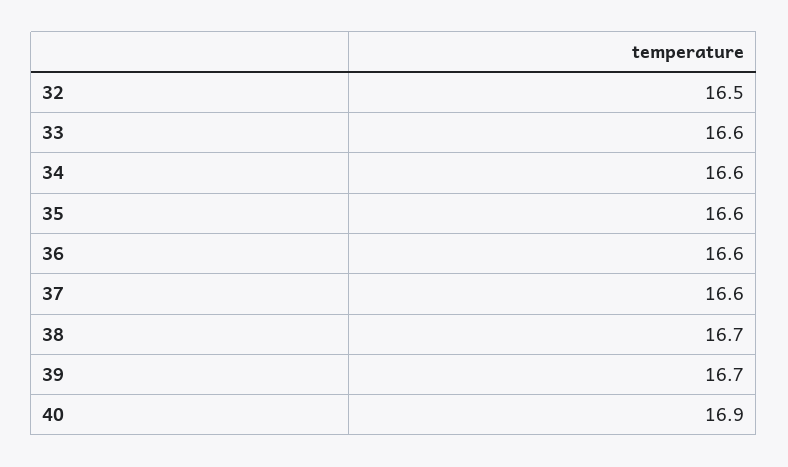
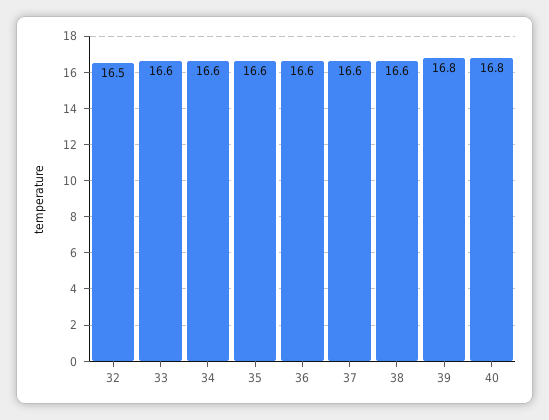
  {
    "32": 16.5,
    "33": 16.6,
    "34": 16.6,
    "35": 16.6,
    "36": 16.6,
    "37": 16.6,
-   "38": 16.7,
+   "38": 16.6,
-   "39": 16.7,
+   "39": 16.8,
-   "40": 16.9
+   "40": 16.8
  }

